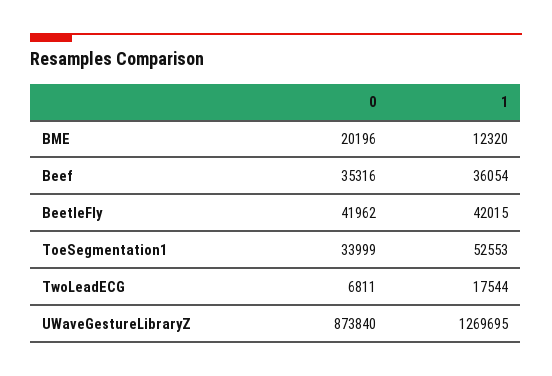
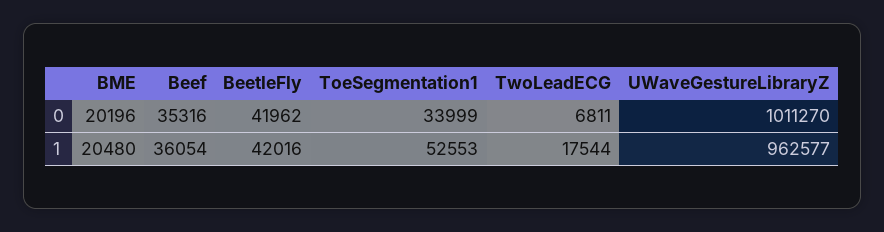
  {
    "0": {
      "BME": 20196,
      "Beef": 35316,
      "BeetleFly": 41962,
      "ToeSegmentation1": 33999,
      "TwoLeadECG": 6811,
-     "UWaveGestureLibraryZ": 873840
+     "UWaveGestureLibraryZ": 1011270
    },
    "1": {
-     "BME": 12320,
+     "BME": 20480,
      "Beef": 36054,
-     "BeetleFly": 42015,
+     "BeetleFly": 42016,
      "ToeSegmentation1": 52553,
      "TwoLeadECG": 17544,
-     "UWaveGestureLibraryZ": 1269695
+     "UWaveGestureLibraryZ": 962577
    }
  }

